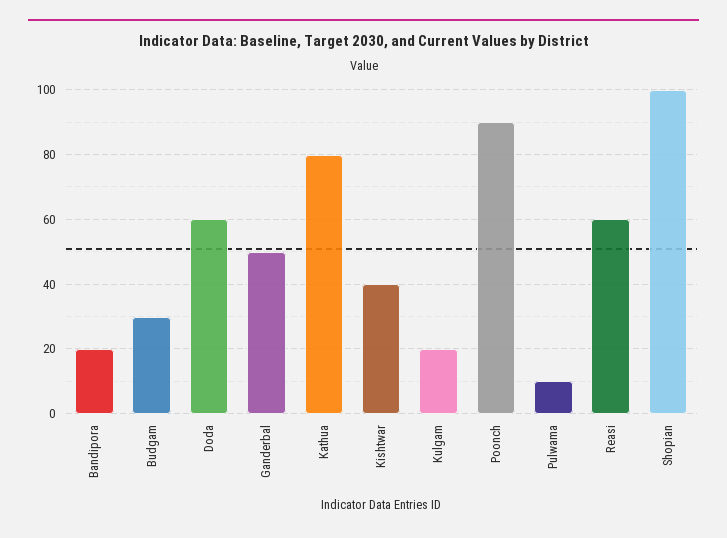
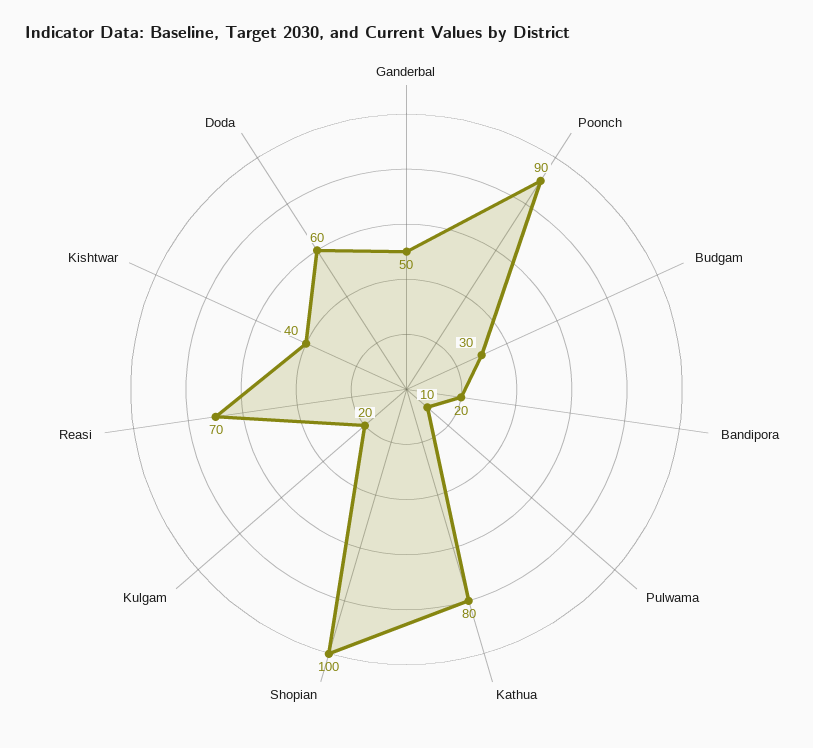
  {
    "Bandipora": 20,
    "Budgam": 30,
    "Doda": 60,
    "Ganderbal": 50,
    "Kathua": 80,
    "Kishtwar": 40,
    "Kulgam": 20,
    "Poonch": 90,
    "Pulwama": 10,
-   "Reasi": 60,
+   "Reasi": 70,
    "Shopian": 100
  }

